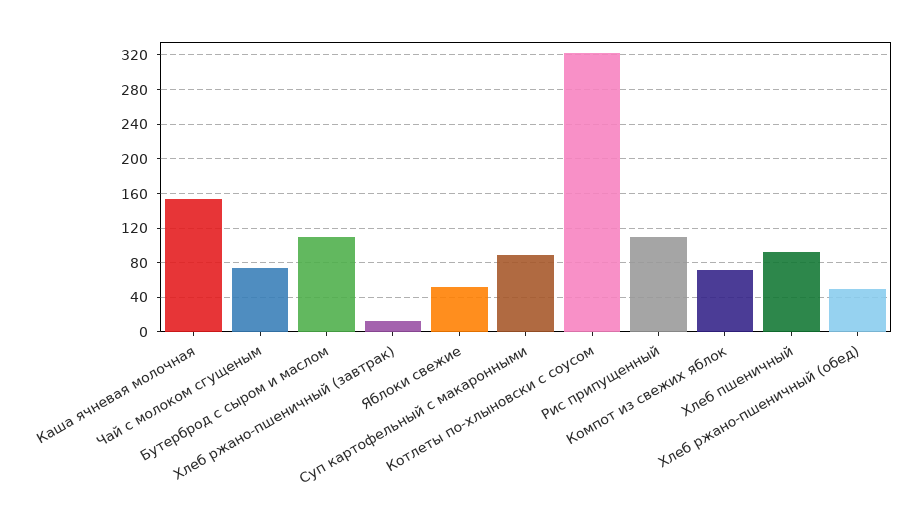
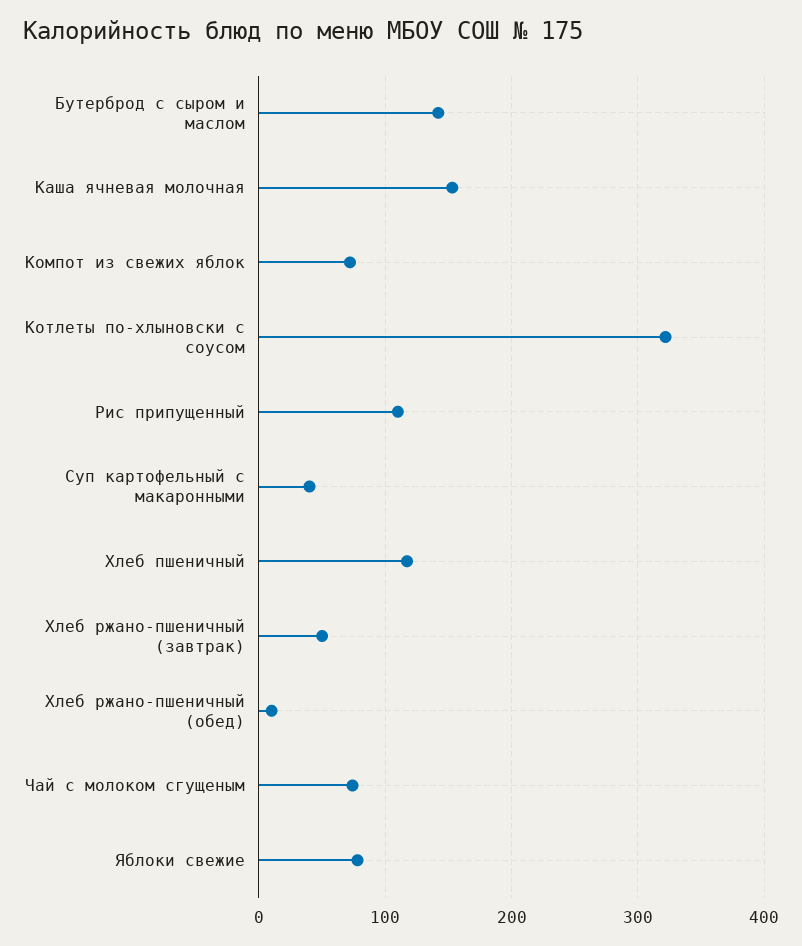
  {
    "Каша ячневая молочная": 150,
    "Чай с молоком сгущеным": 70,
-   "Бутерброд с сыром и маслом": 110,
+   "Бутерброд с сыром и маслом": 140,
-   "Хлеб ржано-пшеничный (завтрак)": 10,
+   "Хлеб ржано-пшеничный (завтрак)": 50,
-   "Яблоки свежие": 50,
+   "Яблоки свежие": 80,
-   "Суп картофельный с макаронными": 90,
+   "Суп картофельный с макаронными": 40,
    "Котлеты по-хлыновски с соусом": 320,
    "Рис припущенный": 110,
    "Компот из свежих яблок": 70,
-   "Хлеб пшеничный": 90,
+   "Хлеб пшеничный": 120,
-   "Хлеб ржано-пшеничный (обед)": 50
+   "Хлеб ржано-пшеничный (обед)": 10
  }

